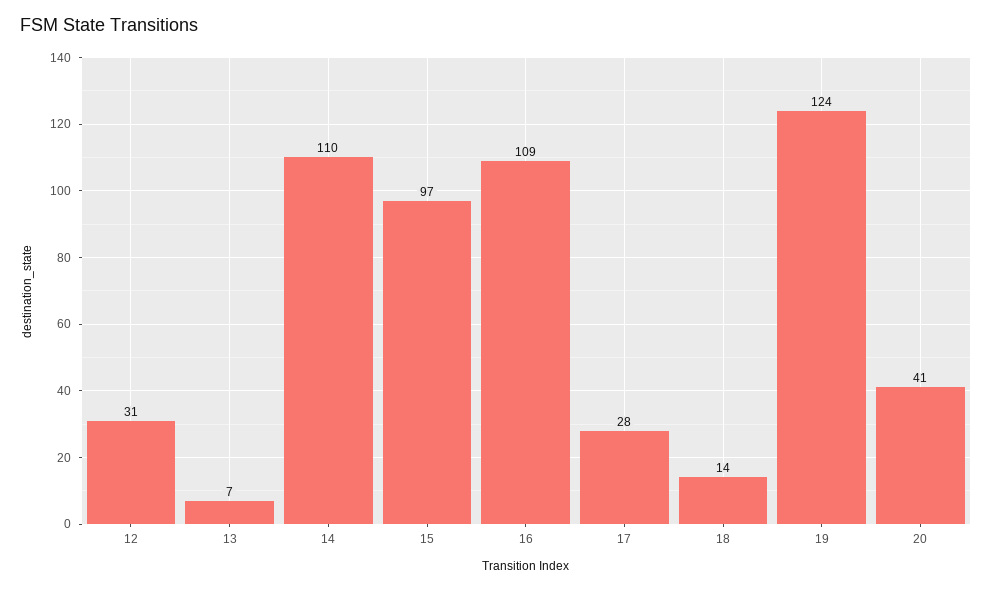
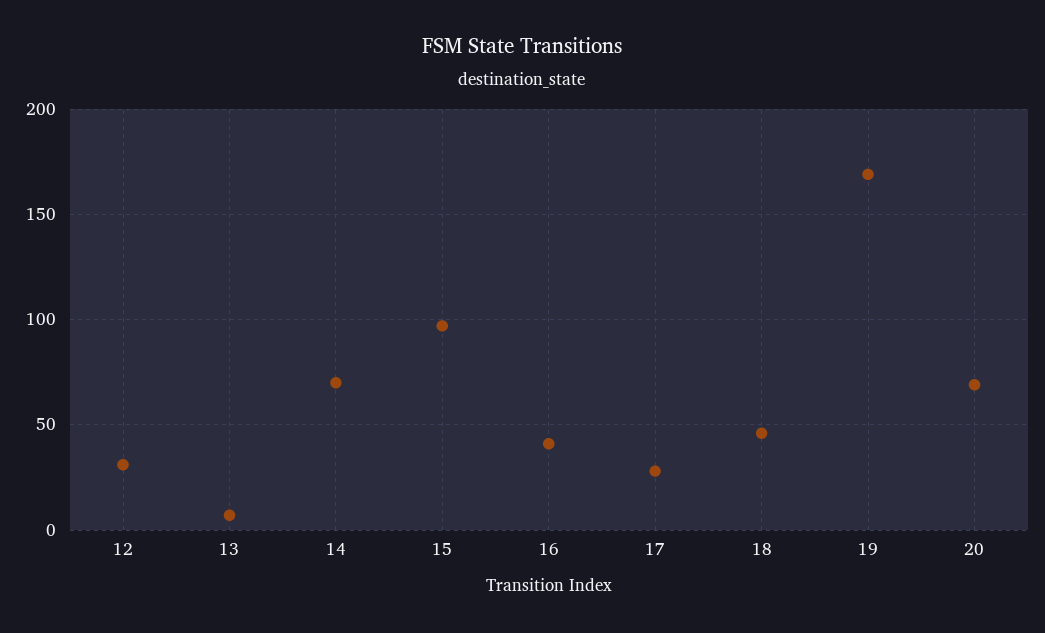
  {
    "12": 31,
    "13": 7,
-   "14": 110,
+   "14": 70,
    "15": 97,
-   "16": 109,
+   "16": 40,
    "17": 28,
-   "18": 14,
+   "18": 45,
-   "19": 124,
+   "19": 170,
-   "20": 41
+   "20": 70
  }

